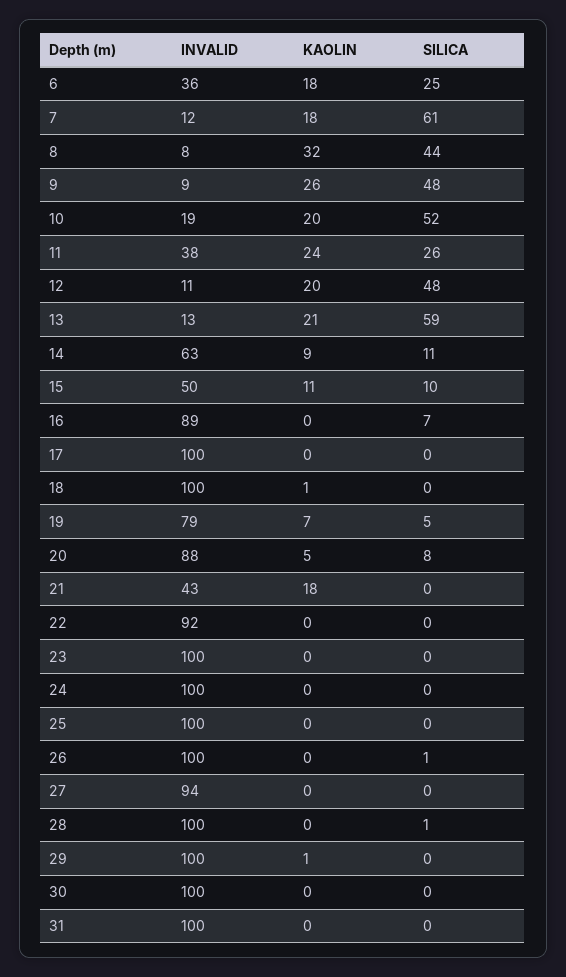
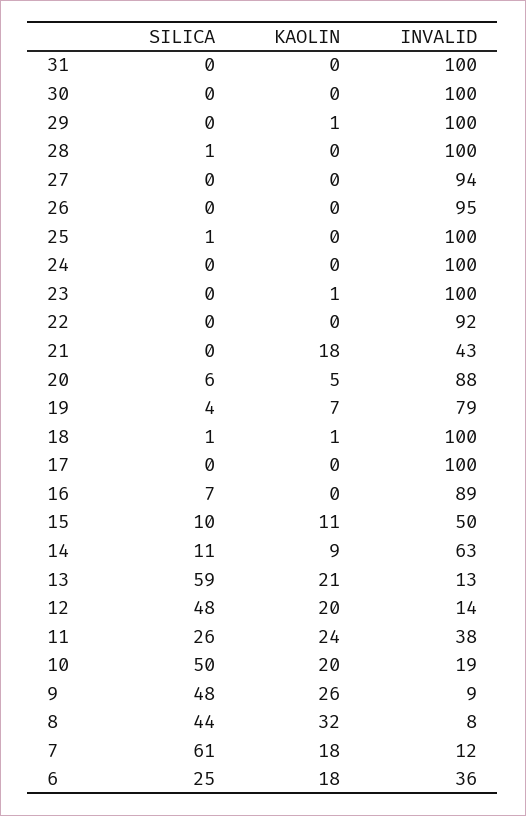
  {
    "INVALID": {
      "6": 36,
      "7": 12,
      "8": 8,
      "9": 9,
      "10": 19,
      "11": 38,
-     "12": 11,
+     "12": 14,
      "13": 13,
      "14": 63,
      "15": 50,
      "16": 89,
      "17": 100,
      "18": 100,
      "19": 79,
      "20": 88,
      "21": 43,
      "22": 92,
      "23": 100,
      "24": 100,
      "25": 100,
-     "26": 100,
+     "26": 95,
      "27": 94,
      "28": 100,
      "29": 100,
      "30": 100,
      "31": 100
    },
    "KAOLIN": {
      "6": 18,
      "7": 18,
      "8": 32,
      "9": 26,
      "10": 20,
      "11": 24,
      "12": 20,
      "13": 21,
      "14": 9,
      "15": 11,
      "16": 0,
      "17": 0,
      "18": 1,
      "19": 7,
      "20": 5,
      "21": 18,
      "22": 0,
-     "23": 0,
+     "23": 1,
      "24": 0,
      "25": 0,
      "26": 0,
      "27": 0,
      "28": 0,
      "29": 1,
      "30": 0,
      "31": 0
    },
    "SILICA": {
      "6": 25,
      "7": 61,
      "8": 44,
      "9": 48,
-     "10": 52,
+     "10": 50,
      "11": 26,
      "12": 48,
      "13": 59,
      "14": 11,
      "15": 10,
      "16": 7,
      "17": 0,
-     "18": 0,
+     "18": 1,
-     "19": 5,
+     "19": 4,
-     "20": 8,
+     "20": 6,
      "21": 0,
      "22": 0,
      "23": 0,
      "24": 0,
-     "25": 0,
+     "25": 1,
-     "26": 1,
+     "26": 0,
      "27": 0,
      "28": 1,
      "29": 0,
      "30": 0,
      "31": 0
    }
  }

